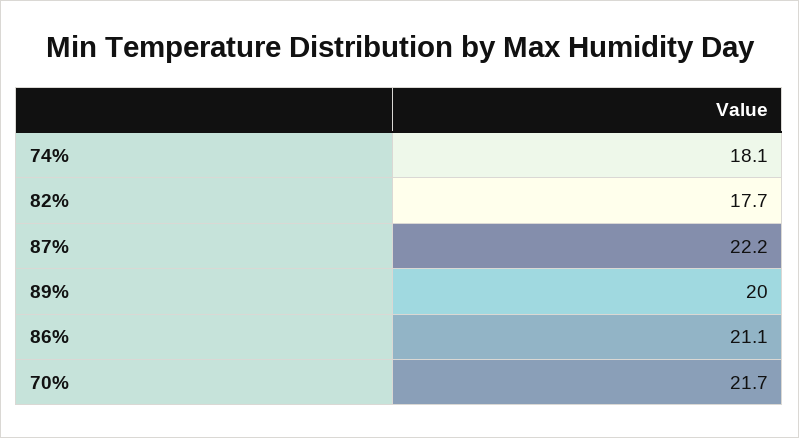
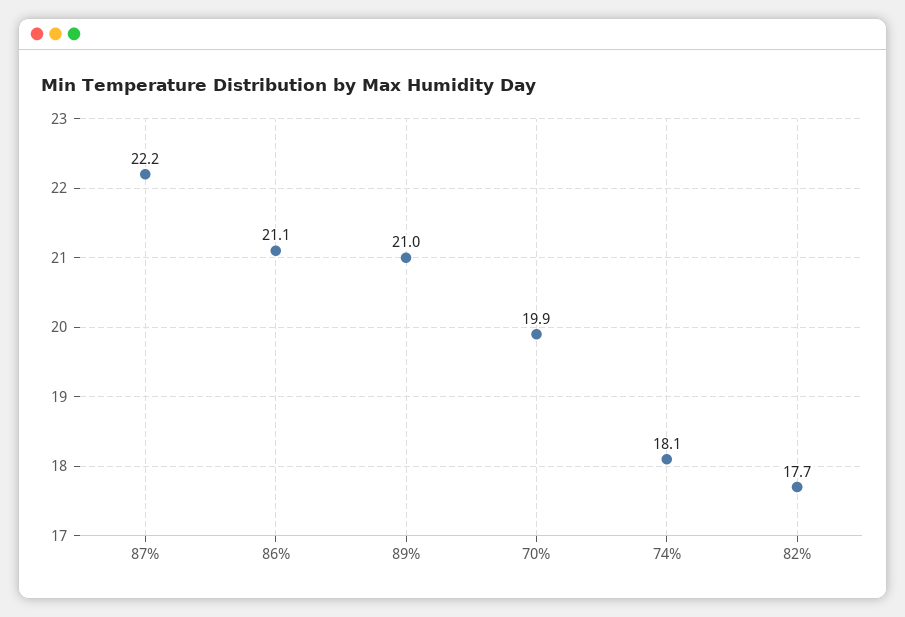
  {
    "74%": 18.1,
    "82%": 17.7,
    "87%": 22.2,
-   "89%": 20,
+   "89%": 21,
    "86%": 21.1,
-   "70%": 21.7
+   "70%": 19.9
  }

